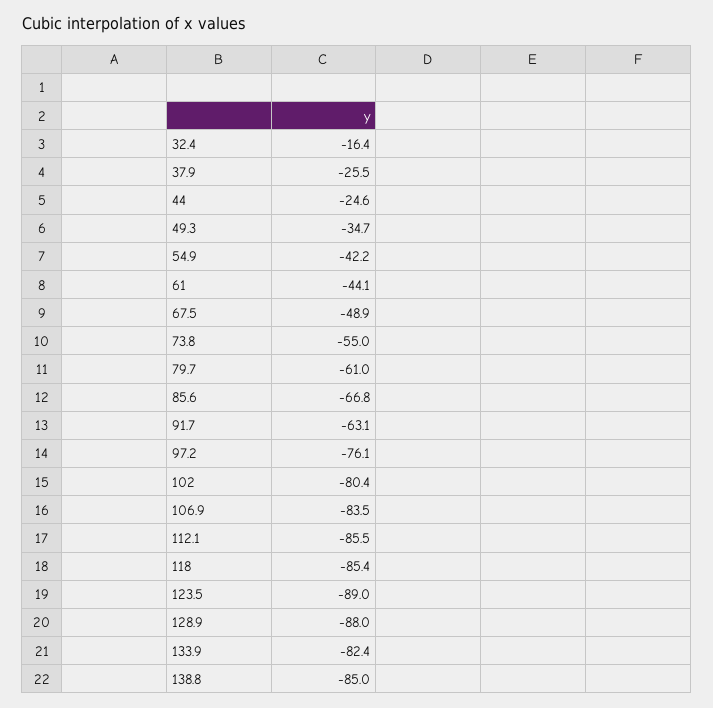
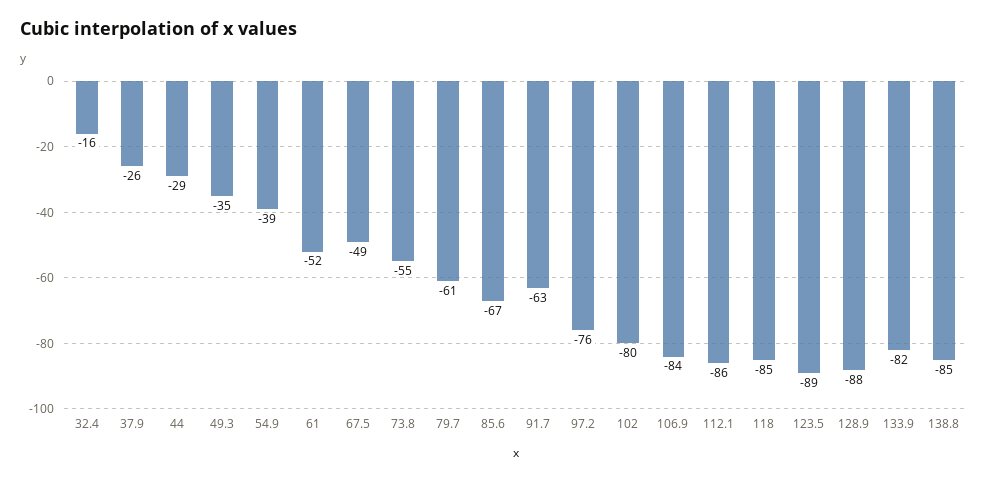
  {
    "32.4": -16.4,
    "37.9": -25.5,
-   "44": -24.6,
+   "44": -29,
    "49.3": -34.7,
-   "54.9": -42.2,
+   "54.9": -39,
-   "61": -44.1,
+   "61": -52,
    "67.5": -48.9,
    "73.8": -55,
    "79.7": -61,
    "85.6": -66.8,
    "91.7": -63.1,
    "97.2": -76.1,
    "102": -80.4,
    "106.9": -83.5,
    "112.1": -85.5,
    "118": -85.4,
    "123.5": -89,
    "128.9": -88,
    "133.9": -82.4,
    "138.8": -85
  }

